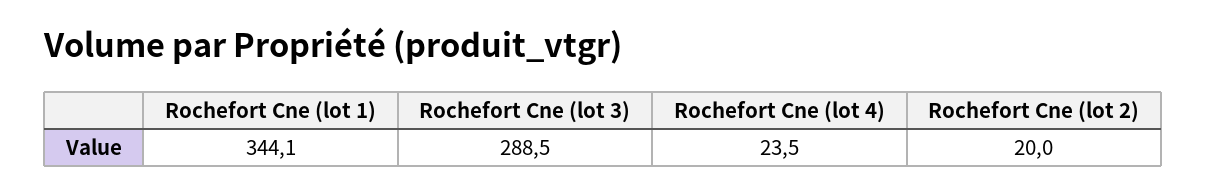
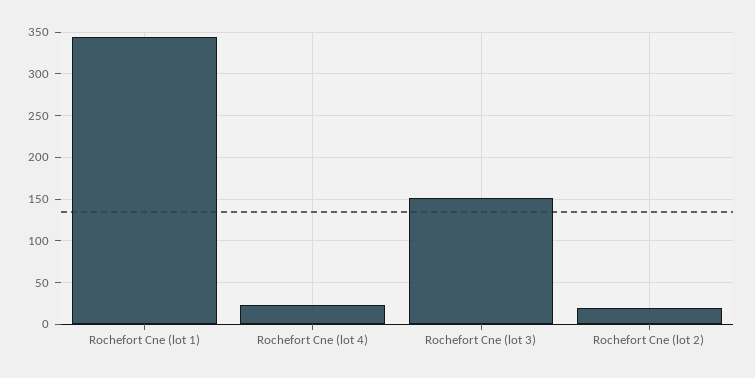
  {
    "Rochefort Cne (lot 1)": 344.1,
-   "Rochefort Cne (lot 3)": 288.5,
+   "Rochefort Cne (lot 3)": 150,
    "Rochefort Cne (lot 4)": 23.5,
    "Rochefort Cne (lot 2)": 20
  }

